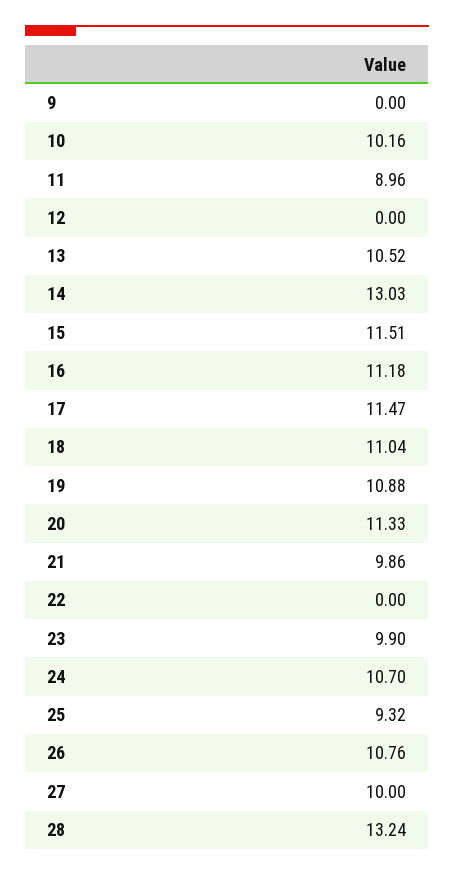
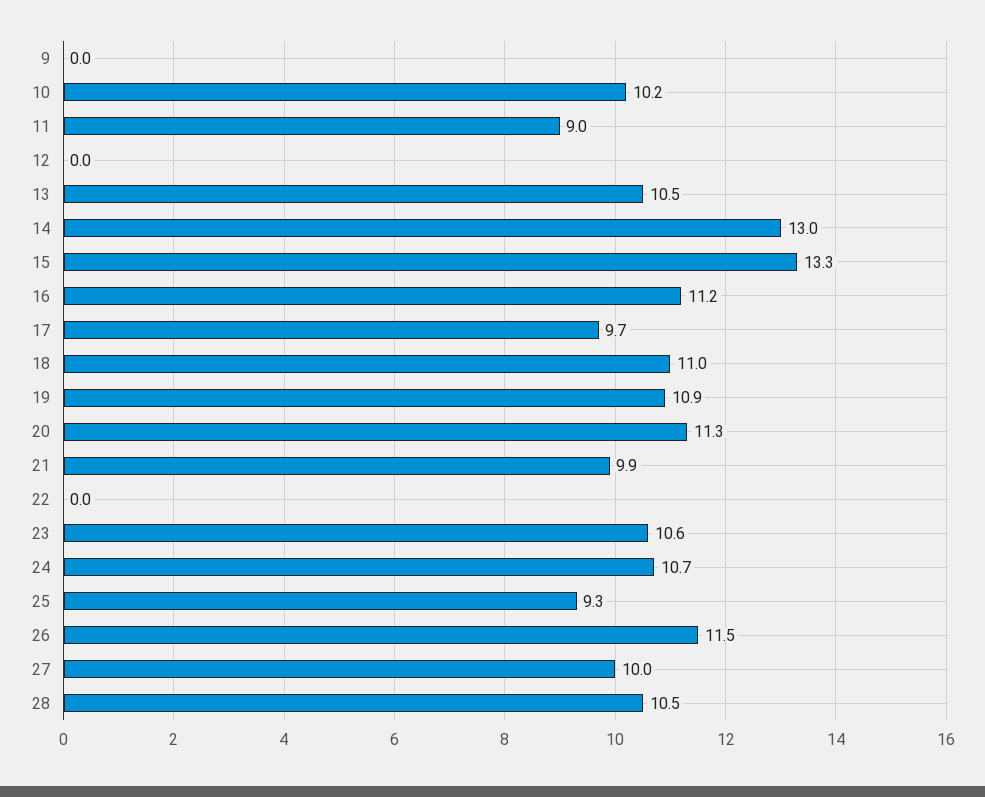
  {
    "9": 0,
    "10": 10.16,
    "11": 8.96,
    "12": 0,
    "13": 10.52,
    "14": 13.03,
-   "15": 11.51,
+   "15": 13.3,
    "16": 11.18,
-   "17": 11.47,
+   "17": 9.7,
    "18": 11.04,
    "19": 10.88,
    "20": 11.33,
    "21": 9.86,
    "22": 0,
-   "23": 9.9,
+   "23": 10.6,
    "24": 10.7,
    "25": 9.32,
-   "26": 10.76,
+   "26": 11.5,
    "27": 10,
-   "28": 13.24
+   "28": 10.5
  }

